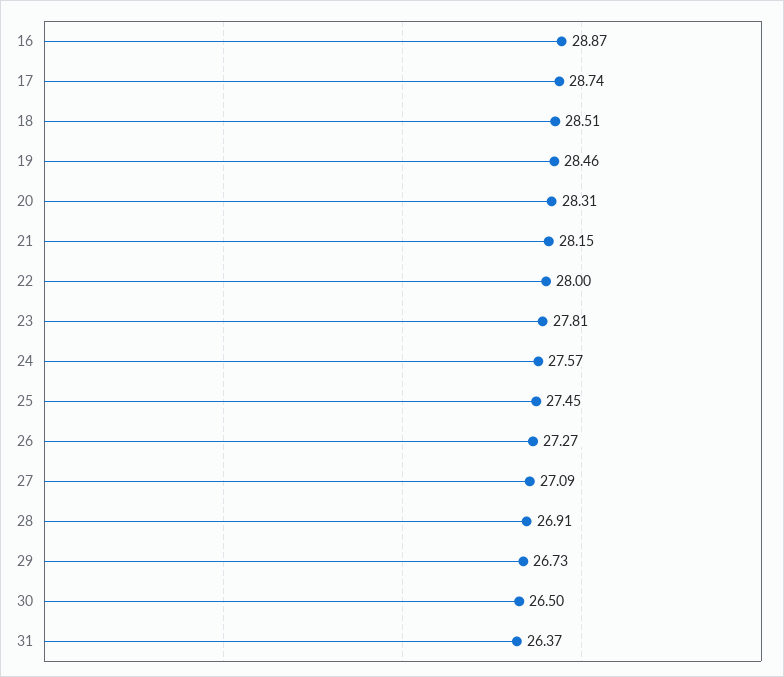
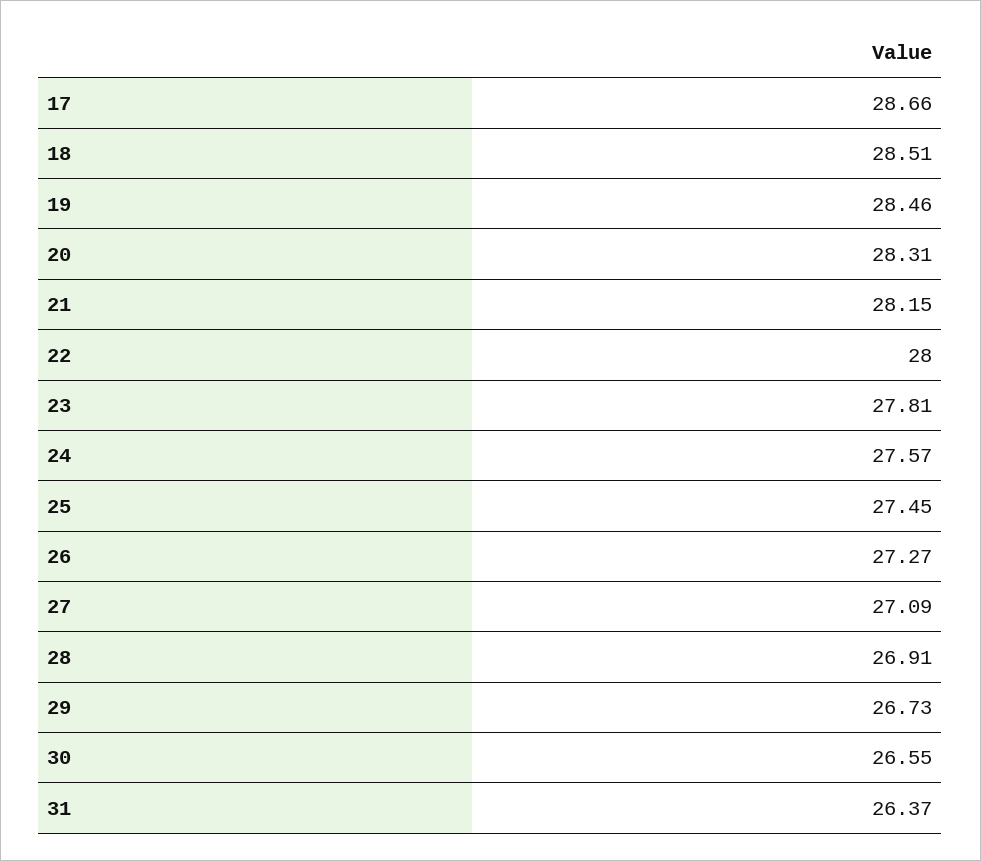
  {
-   "16": 28.87,
-   "17": 28.74,
+   "17": 28.66,
    "18": 28.51,
    "19": 28.46,
    "20": 28.31,
    "21": 28.15,
    "22": 28,
    "23": 27.81,
    "24": 27.57,
    "25": 27.45,
    "26": 27.27,
    "27": 27.09,
    "28": 26.91,
    "29": 26.73,
-   "30": 26.5,
+   "30": 26.55,
    "31": 26.37
  }

